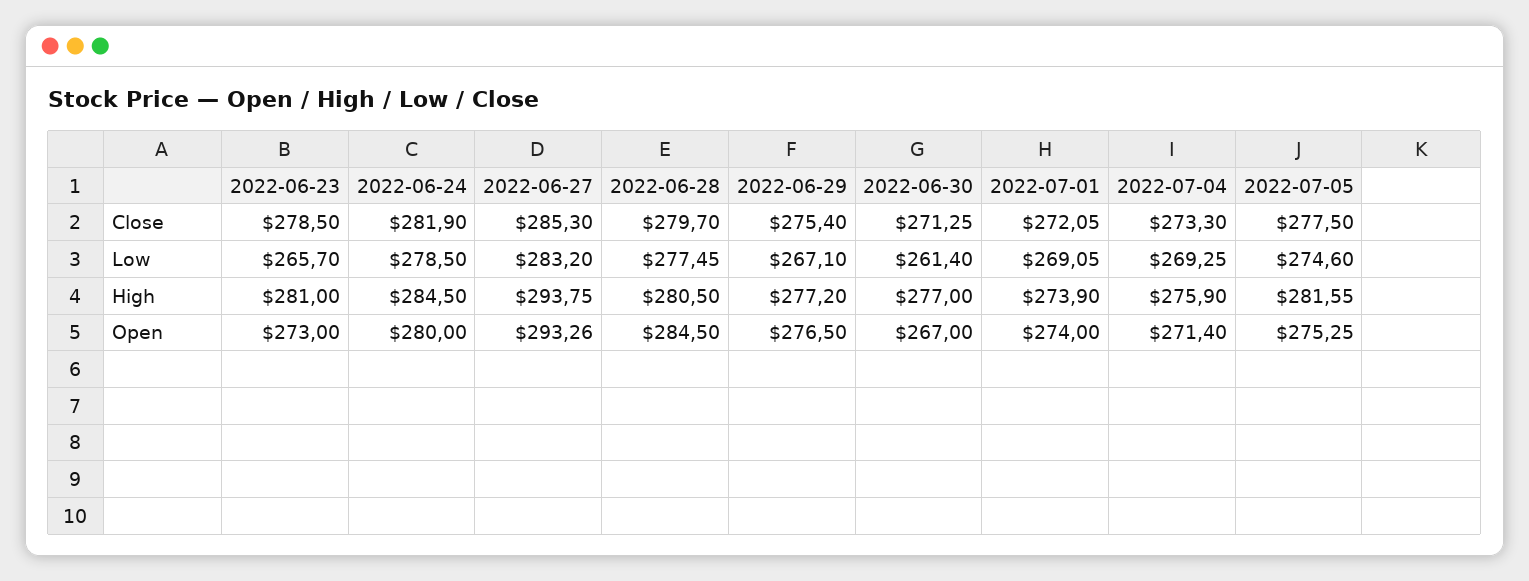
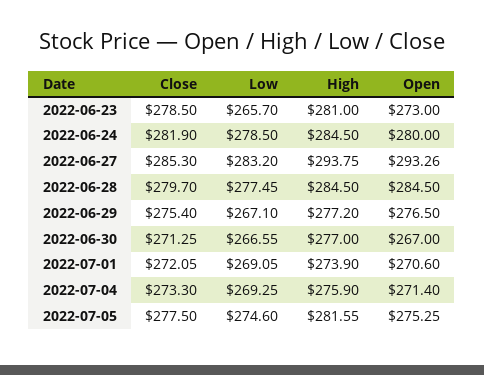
  {
    "2022-06-23": {
      "Close": 278.5,
      "Low": 265.7,
      "High": 281,
      "Open": 273
    },
    "2022-06-24": {
      "Close": 281.9,
      "Low": 278.5,
      "High": 284.5,
      "Open": 280
    },
    "2022-06-27": {
      "Close": 285.3,
      "Low": 283.2,
      "High": 293.75,
      "Open": 293.26
    },
    "2022-06-28": {
      "Close": 279.7,
      "Low": 277.45,
-     "High": 280.5,
+     "High": 284.5,
      "Open": 284.5
    },
    "2022-06-29": {
      "Close": 275.4,
      "Low": 267.1,
      "High": 277.2,
      "Open": 276.5
    },
    "2022-06-30": {
      "Close": 271.25,
-     "Low": 261.4,
+     "Low": 266.55,
      "High": 277,
      "Open": 267
    },
    "2022-07-01": {
      "Close": 272.05,
      "Low": 269.05,
      "High": 273.9,
-     "Open": 274
+     "Open": 270.6
    },
    "2022-07-04": {
      "Close": 273.3,
      "Low": 269.25,
      "High": 275.9,
      "Open": 271.4
    },
    "2022-07-05": {
      "Close": 277.5,
      "Low": 274.6,
      "High": 281.55,
      "Open": 275.25
    }
  }

